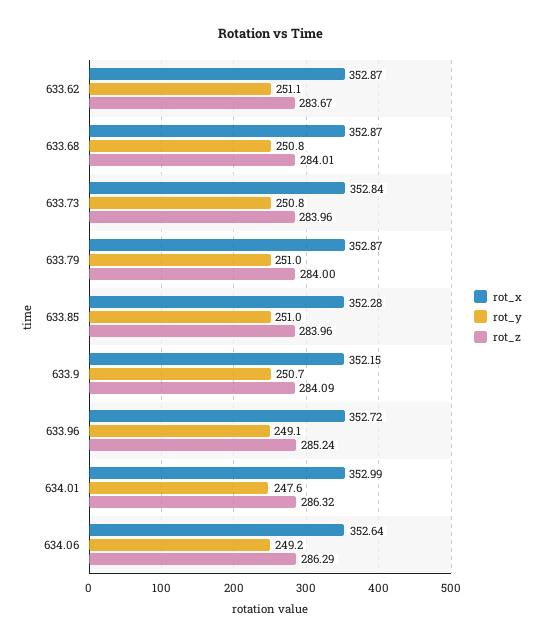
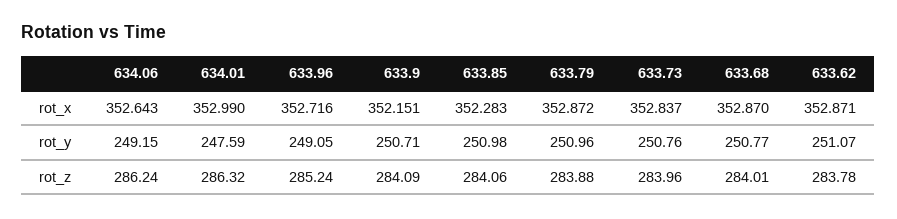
  {
    "rot_x": {
      "633.62": 352.871,
      "633.68": 352.87,
      "633.73": 352.837,
      "633.79": 352.872,
      "633.85": 352.283,
      "633.9": 352.151,
      "633.96": 352.716,
      "634.01": 352.99,
      "634.06": 352.643
    },
    "rot_y": {
      "633.62": 251.07,
      "633.68": 250.77,
      "633.73": 250.76,
      "633.79": 250.96,
      "633.85": 250.98,
      "633.9": 250.71,
      "633.96": 249.05,
      "634.01": 247.59,
      "634.06": 249.15
    },
    "rot_z": {
-     "633.62": 283.67,
+     "633.62": 283.78,
      "633.68": 284.01,
      "633.73": 283.96,
-     "633.79": 284,
+     "633.79": 283.88,
-     "633.85": 283.96,
+     "633.85": 284.06,
      "633.9": 284.09,
      "633.96": 285.24,
      "634.01": 286.32,
-     "634.06": 286.29
+     "634.06": 286.24
    }
  }

